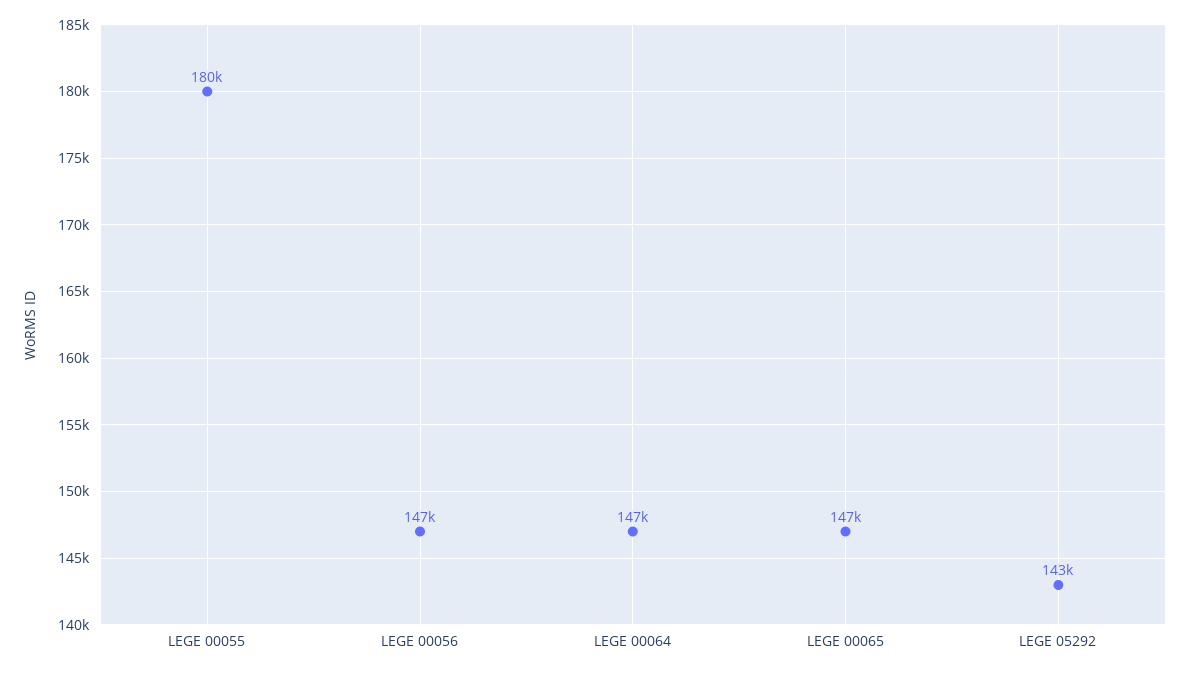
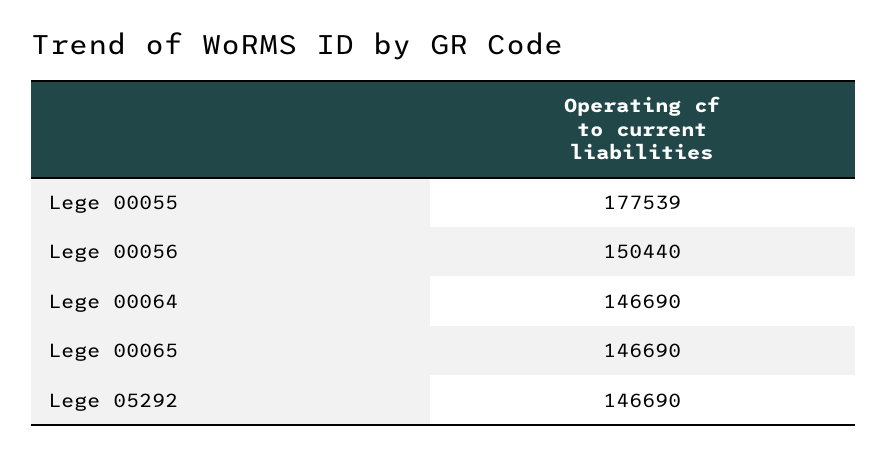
  {
-   "LEGE 00055": 180000,
+   "LEGE 00055": 177539,
-   "LEGE 00056": 147000,
+   "LEGE 00056": 150440,
    "LEGE 00064": 146690,
    "LEGE 00065": 146690,
-   "LEGE 05292": 143000
+   "LEGE 05292": 146690
  }

